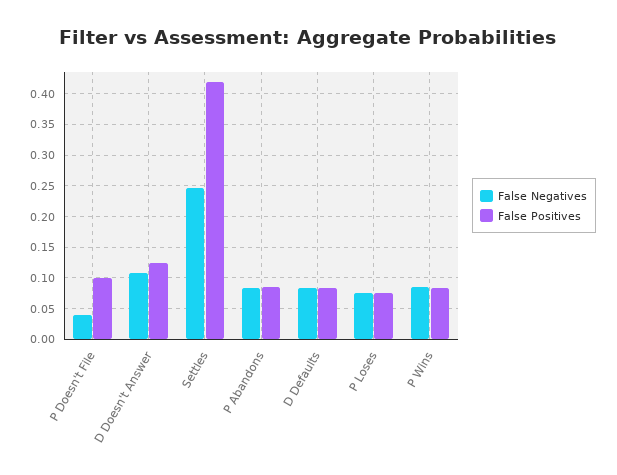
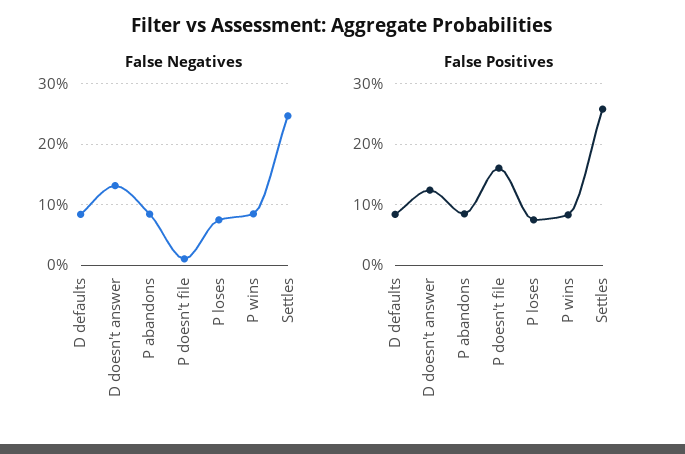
  {
    "False Negatives": {
-     "P Doesn't File": 0.04,
+     "P Doesn't File": 0.01,
-     "D Doesn't Answer": 0.11,
+     "D Doesn't Answer": 0.13,
      "Settles": 0.25,
      "P Abandons": 0.08,
      "D Defaults": 0.08,
      "P Loses": 0.08,
      "P Wins": 0.08
    },
    "False Positives": {
-     "P Doesn't File": 0.1,
+     "P Doesn't File": 0.16,
      "D Doesn't Answer": 0.12,
-     "Settles": 0.42,
+     "Settles": 0.26,
      "P Abandons": 0.08,
      "D Defaults": 0.08,
      "P Loses": 0.08,
      "P Wins": 0.08
    }
  }

